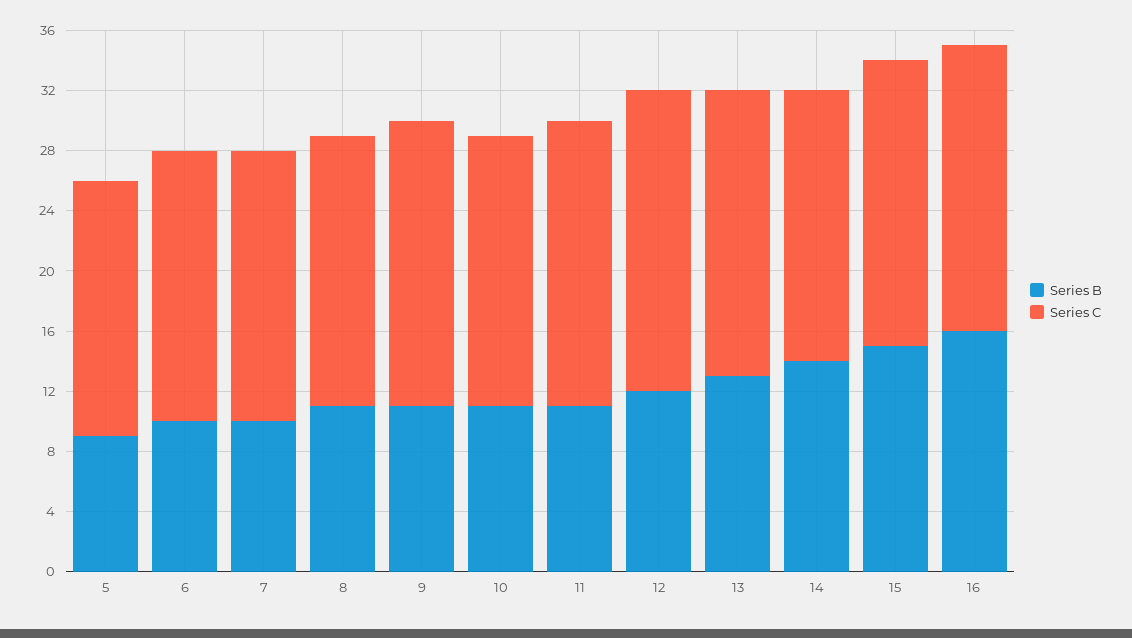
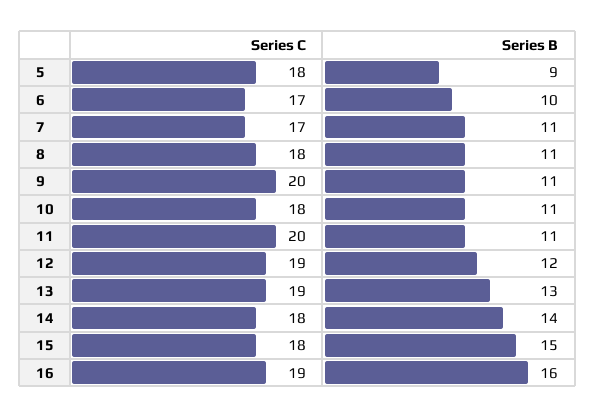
  {
    "Series B": {
      "5": 9,
      "6": 10,
-     "7": 10,
+     "7": 11,
      "8": 11,
      "9": 11,
      "10": 11,
      "11": 11,
      "12": 12,
      "13": 13,
      "14": 14,
      "15": 15,
      "16": 16
    },
    "Series C": {
-     "5": 17,
+     "5": 18,
-     "6": 18,
+     "6": 17,
-     "7": 18,
+     "7": 17,
      "8": 18,
-     "9": 19,
+     "9": 20,
      "10": 18,
-     "11": 19,
+     "11": 20,
-     "12": 20,
+     "12": 19,
      "13": 19,
      "14": 18,
-     "15": 19,
+     "15": 18,
      "16": 19
    }
  }

